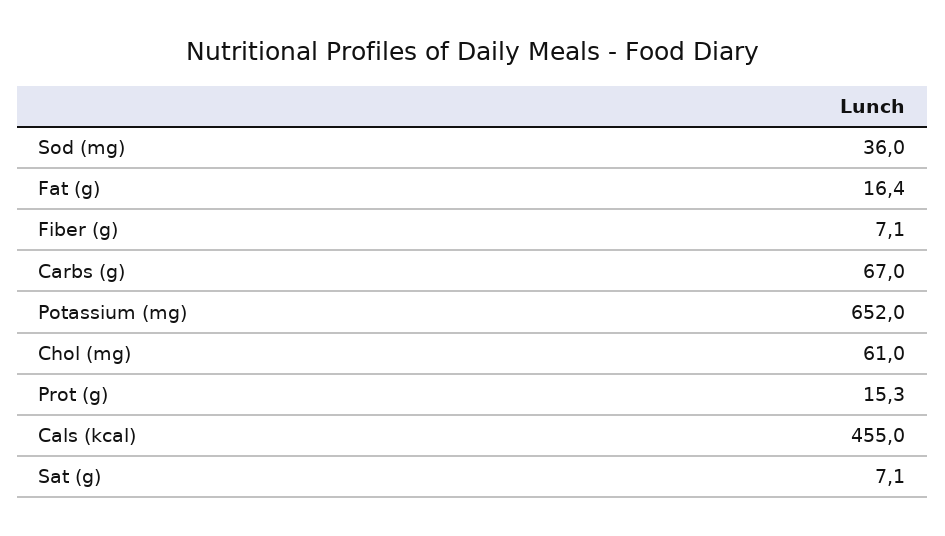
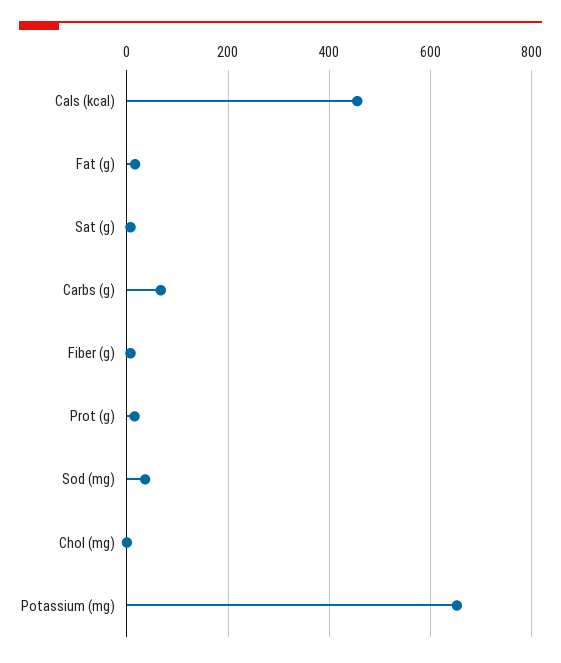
  {
    "Sod (mg)": 36,
    "Fat (g)": 16.4,
    "Fiber (g)": 7.1,
    "Carbs (g)": 67,
    "Potassium (mg)": 652,
-   "Chol (mg)": 61,
+   "Chol (mg)": 0,
    "Prot (g)": 15.3,
    "Cals (kcal)": 455,
    "Sat (g)": 7.1
  }

